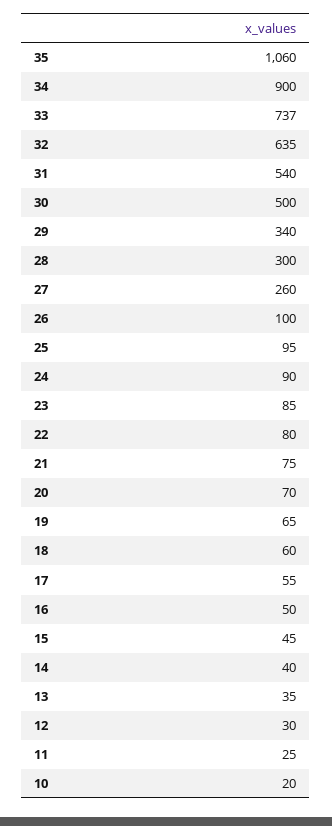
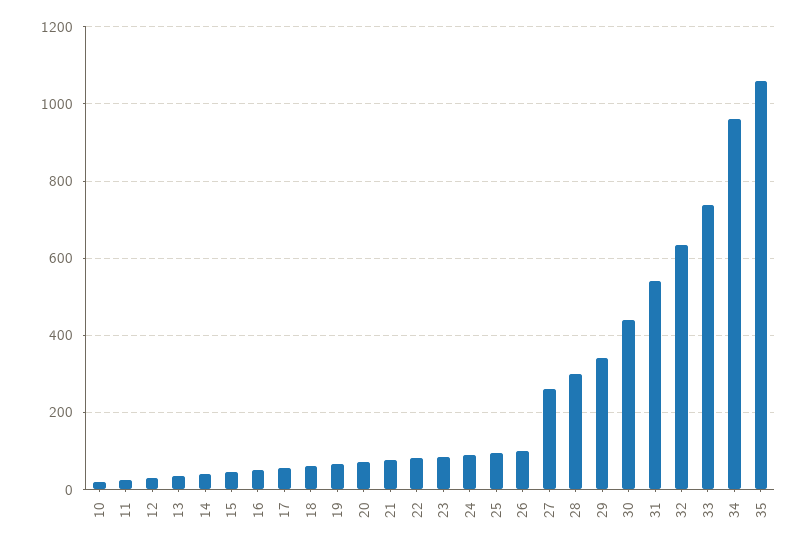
  {
    "35": 1060,
-   "34": 900,
+   "34": 960,
    "33": 737,
    "32": 635,
    "31": 540,
-   "30": 500,
+   "30": 440,
    "29": 340,
    "28": 300,
    "27": 260,
    "26": 100,
    "25": 95,
    "24": 90,
    "23": 85,
    "22": 80,
    "21": 75,
    "20": 70,
    "19": 65,
    "18": 60,
    "17": 55,
    "16": 50,
    "15": 45,
    "14": 40,
    "13": 35,
    "12": 30,
    "11": 25,
    "10": 20
  }

